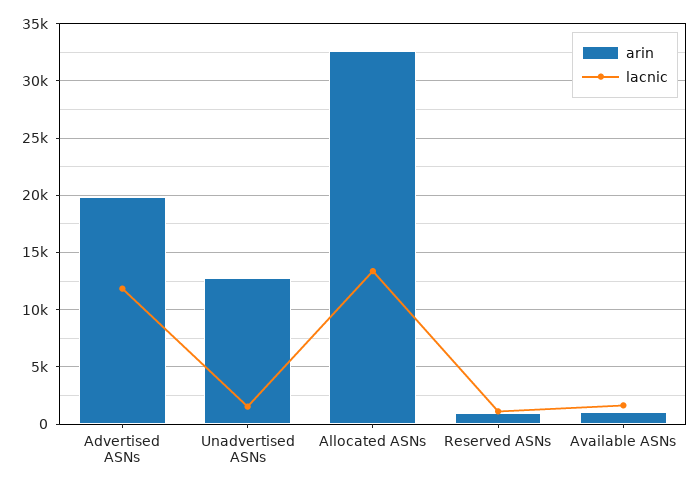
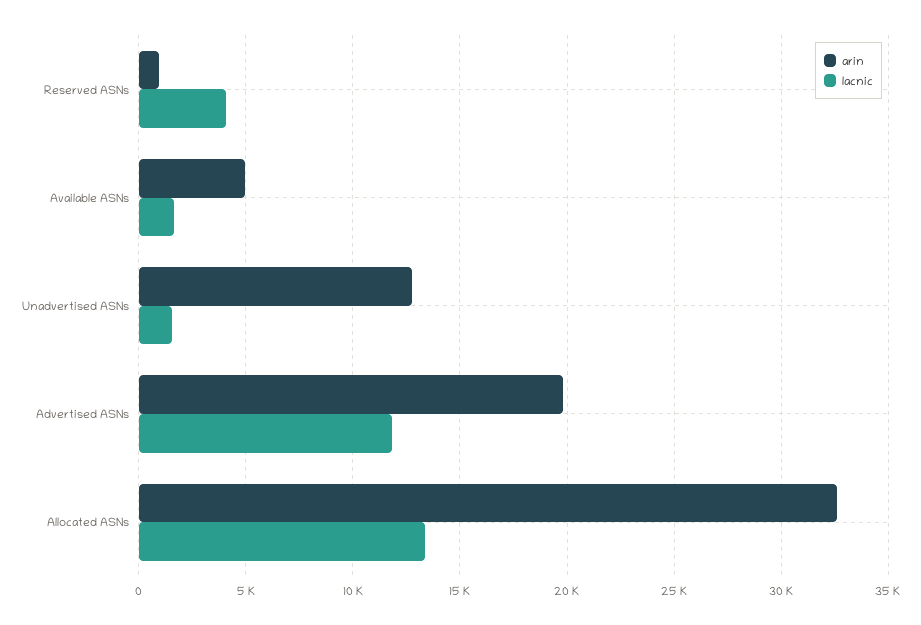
  {
    "arin": {
      "Advertised ASNs": 20000,
      "Unadvertised ASNs": 13000,
      "Allocated ASNs": 32500,
      "Reserved ASNs": 1000,
-     "Available ASNs": 1000
+     "Available ASNs": 5000
    },
    "lacnic": {
      "Advertised ASNs": 12000,
      "Unadvertised ASNs": 1500,
      "Allocated ASNs": 13500,
-     "Reserved ASNs": 1000,
+     "Reserved ASNs": 4000,
      "Available ASNs": 1500
    }
  }

